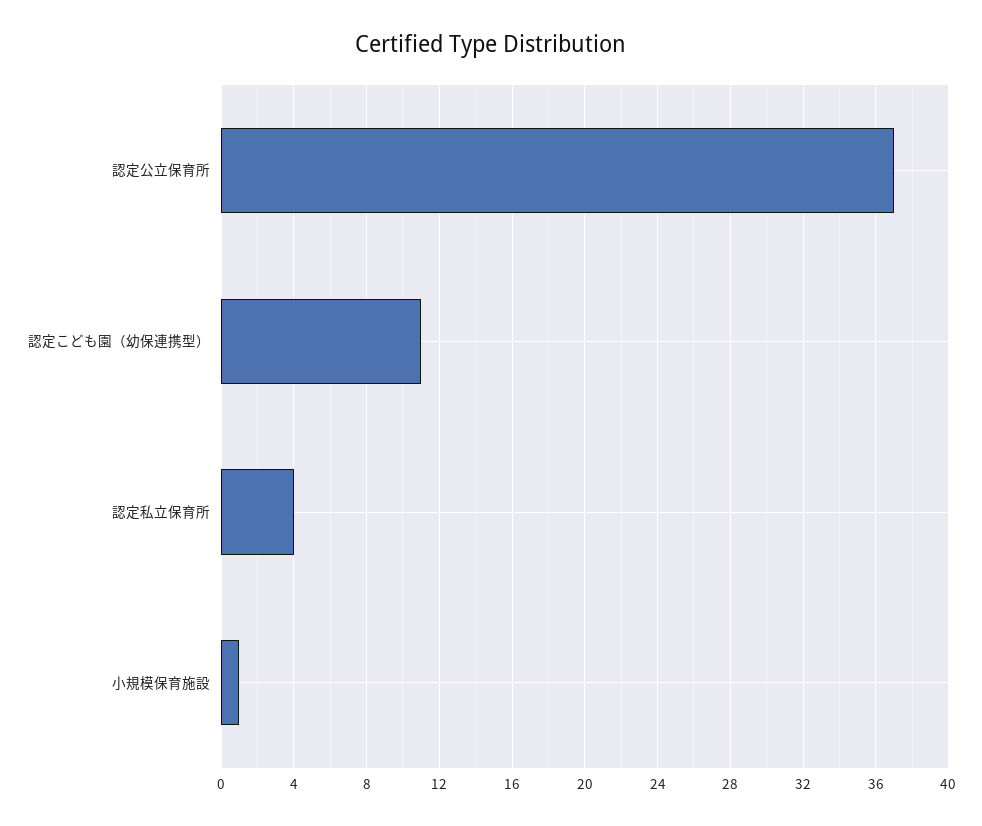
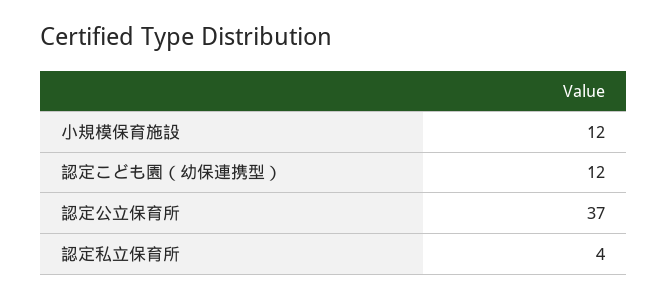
  {
    "認定公立保育所": 37,
-   "認定こども園（幼保連携型）": 11,
+   "認定こども園（幼保連携型）": 12,
    "認定私立保育所": 4,
-   "小規模保育施設": 1
+   "小規模保育施設": 12
  }

